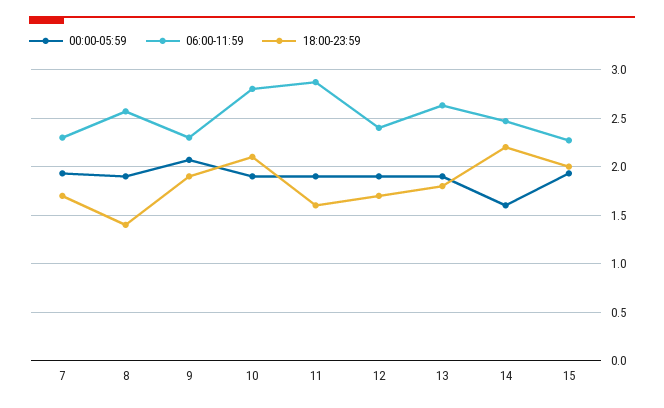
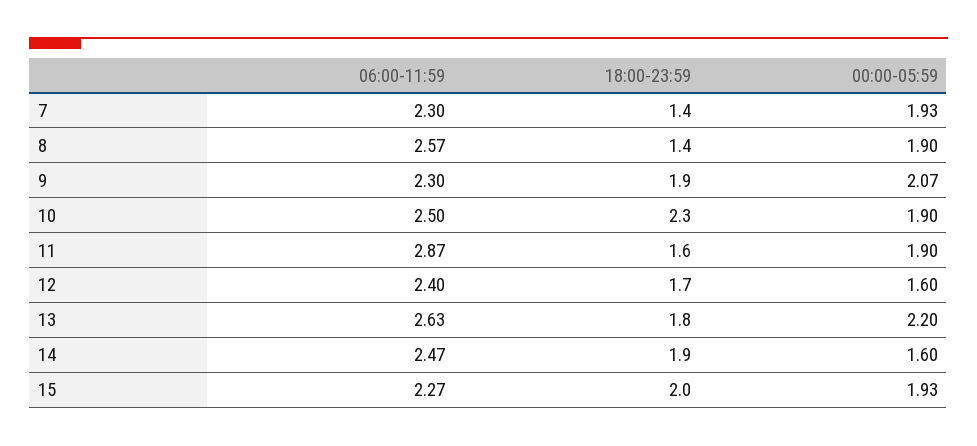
  {
    "00:00-05:59": {
      "7": 1.93,
      "8": 1.9,
      "9": 2.07,
      "10": 1.9,
      "11": 1.9,
-     "12": 1.9,
+     "12": 1.6,
-     "13": 1.9,
+     "13": 2.2,
      "14": 1.6,
      "15": 1.93
    },
    "06:00-11:59": {
      "7": 2.3,
      "8": 2.57,
      "9": 2.3,
-     "10": 2.8,
+     "10": 2.5,
      "11": 2.87,
      "12": 2.4,
      "13": 2.63,
      "14": 2.47,
      "15": 2.27
    },
    "18:00-23:59": {
-     "7": 1.7,
+     "7": 1.4,
      "8": 1.4,
      "9": 1.9,
-     "10": 2.1,
+     "10": 2.3,
      "11": 1.6,
      "12": 1.7,
      "13": 1.8,
-     "14": 2.2,
+     "14": 1.9,
      "15": 2
    }
  }

